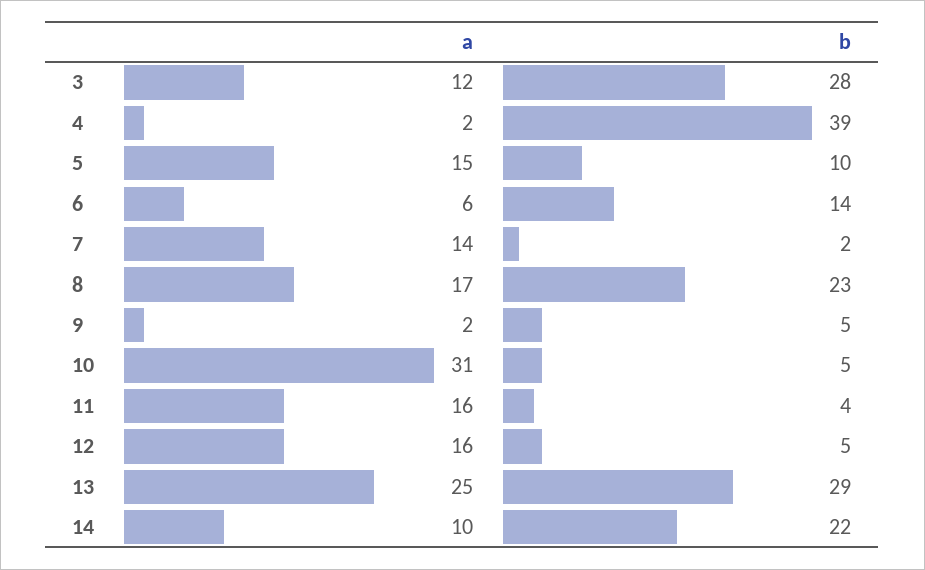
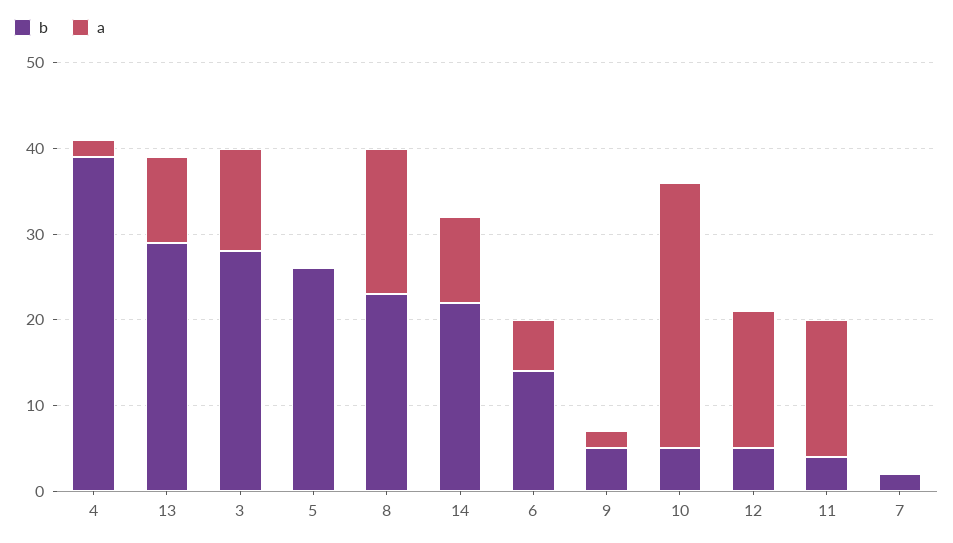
  {
    "a": {
      "3": 12,
      "4": 2,
-     "5": 15,
+     "5": 0,
      "6": 6,
-     "7": 14,
+     "7": 0,
      "8": 17,
      "9": 2,
      "10": 31,
      "11": 16,
      "12": 16,
-     "13": 25,
+     "13": 10,
      "14": 10
    },
    "b": {
      "3": 28,
      "4": 39,
-     "5": 10,
+     "5": 26,
      "6": 14,
      "7": 2,
      "8": 23,
      "9": 5,
      "10": 5,
      "11": 4,
      "12": 5,
      "13": 29,
      "14": 22
    }
  }

